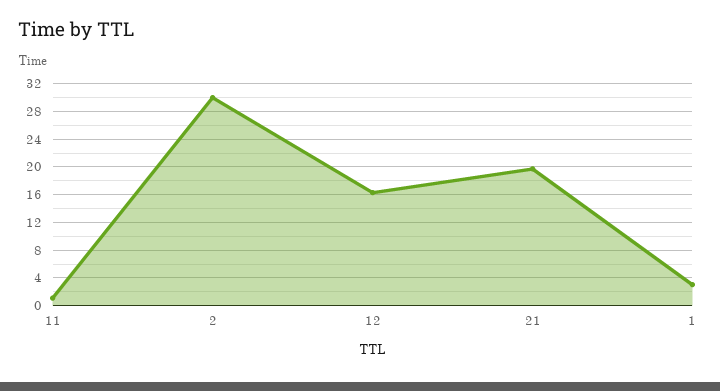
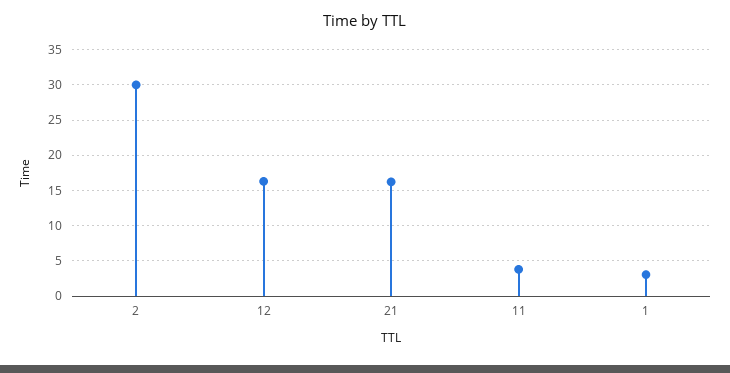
  {
-   "11": 1,
+   "11": 4,
    "2": 30,
    "12": 16,
-   "21": 20,
+   "21": 16,
    "1": 3
  }

